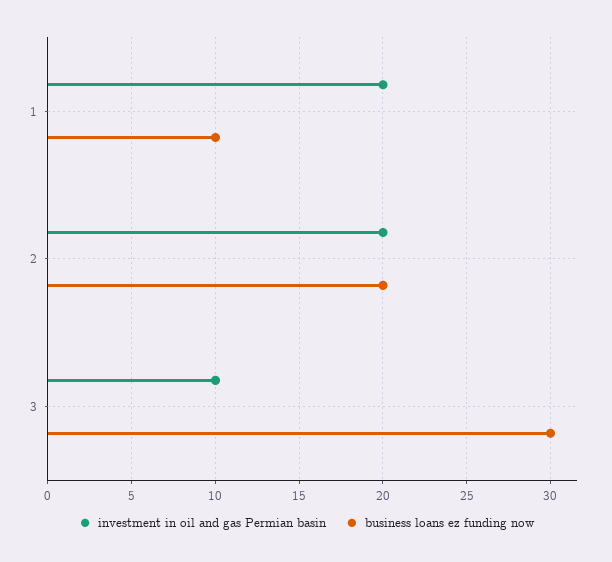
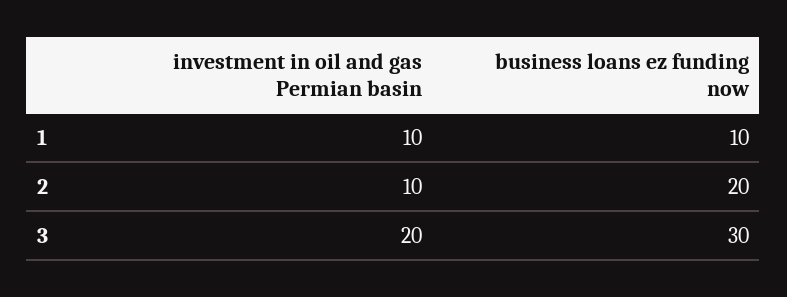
  {
    "investment in oil and gas Permian basin": {
-     "1": 20,
+     "1": 10,
-     "2": 20,
+     "2": 10,
-     "3": 10
+     "3": 20
    },
    "business loans ez funding now": {
      "1": 10,
      "2": 20,
      "3": 30
    }
  }

